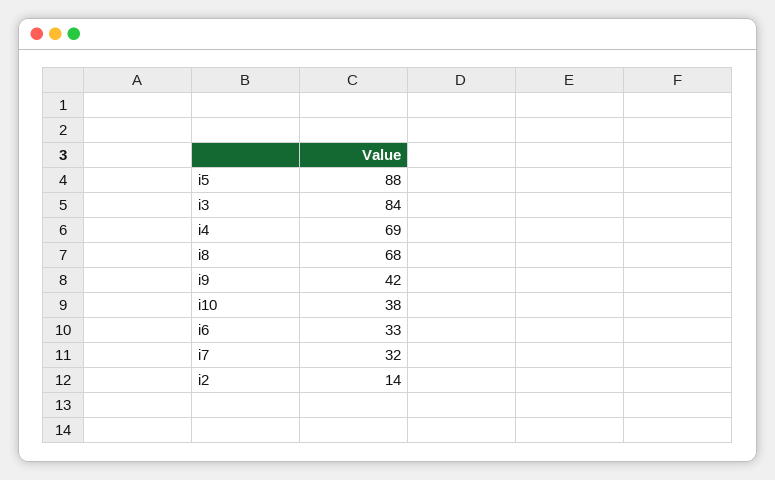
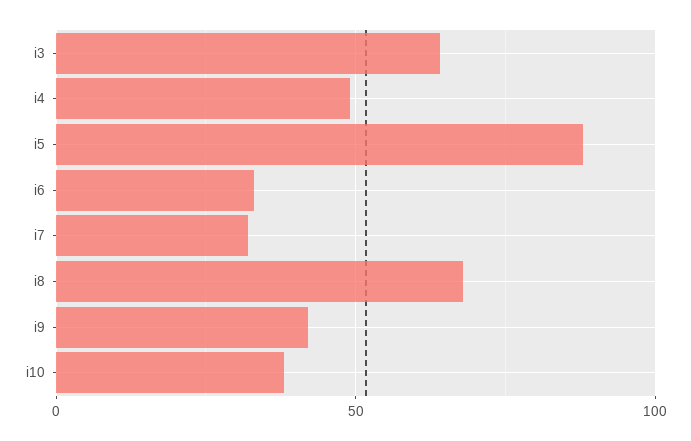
  {
    "i5": 88,
-   "i3": 84,
+   "i3": 65,
-   "i4": 69,
+   "i4": 50,
    "i8": 68,
    "i9": 42,
    "i10": 38,
    "i6": 33,
-   "i7": 32,
+   "i7": 32
-   "i2": 14
  }

